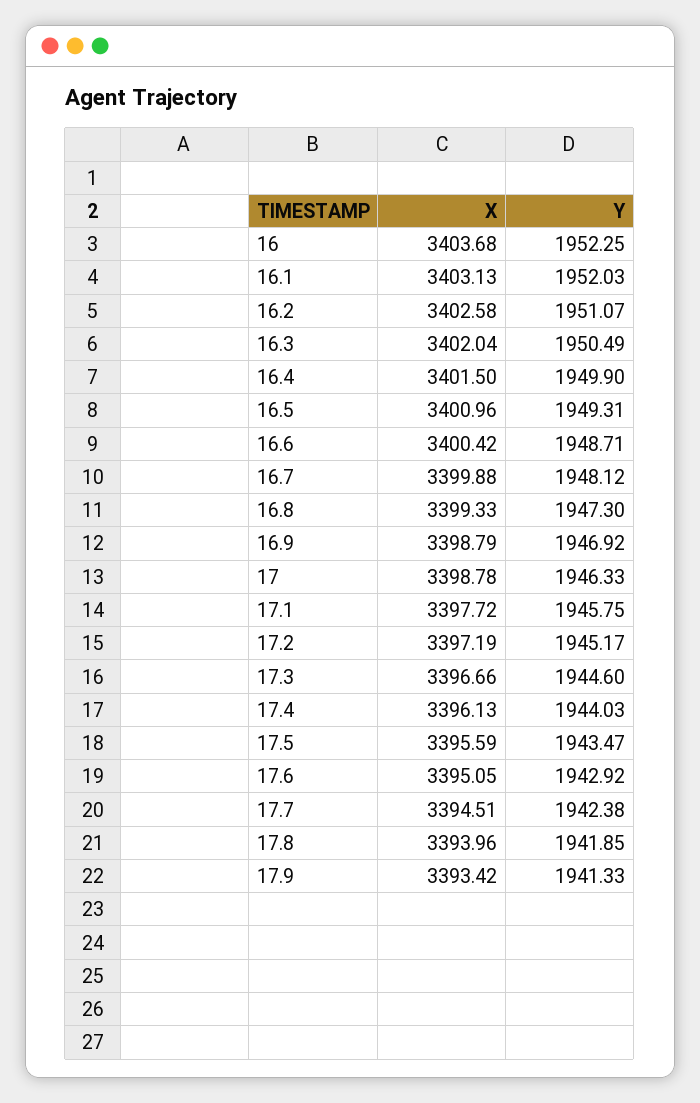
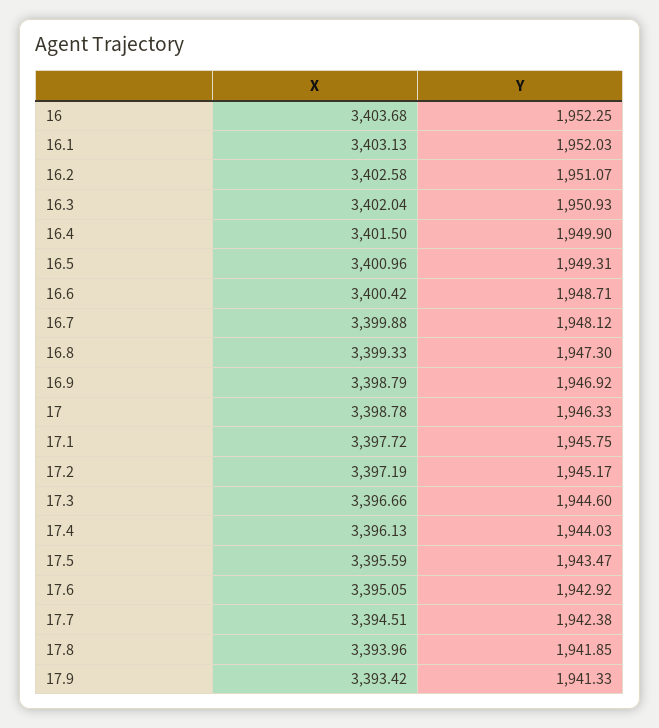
  {
    "X": {
      "16": 3403.68,
      "16.1": 3403.13,
      "16.2": 3402.58,
      "16.3": 3402.04,
      "16.4": 3401.5,
      "16.5": 3400.96,
      "16.6": 3400.42,
      "16.7": 3399.88,
      "16.8": 3399.33,
      "16.9": 3398.79,
      "17": 3398.78,
      "17.1": 3397.72,
      "17.2": 3397.19,
      "17.3": 3396.66,
      "17.4": 3396.13,
      "17.5": 3395.59,
      "17.6": 3395.05,
      "17.7": 3394.51,
      "17.8": 3393.96,
      "17.9": 3393.42
    },
    "Y": {
      "16": 1952.25,
      "16.1": 1952.03,
      "16.2": 1951.07,
-     "16.3": 1950.49,
+     "16.3": 1950.93,
      "16.4": 1949.9,
      "16.5": 1949.31,
      "16.6": 1948.71,
      "16.7": 1948.12,
      "16.8": 1947.3,
      "16.9": 1946.92,
      "17": 1946.33,
      "17.1": 1945.75,
      "17.2": 1945.17,
      "17.3": 1944.6,
      "17.4": 1944.03,
      "17.5": 1943.47,
      "17.6": 1942.92,
      "17.7": 1942.38,
      "17.8": 1941.85,
      "17.9": 1941.33
    }
  }

